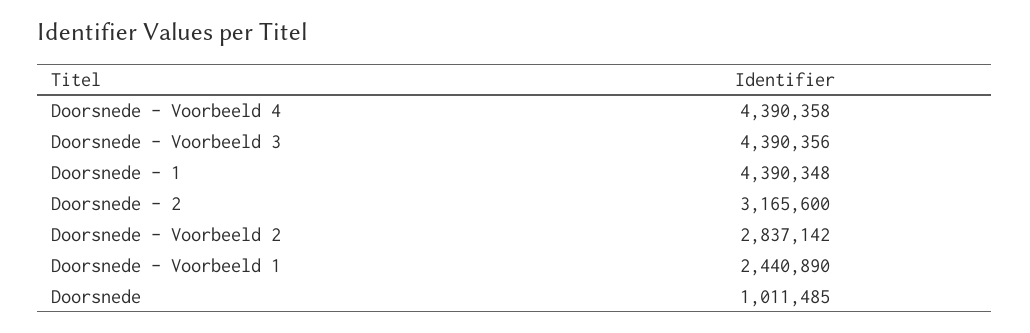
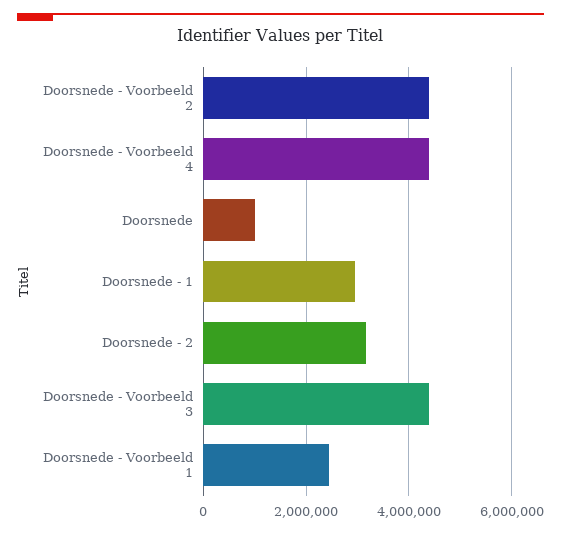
  {
    "Doorsnede - Voorbeeld 4": 4390358,
    "Doorsnede - Voorbeeld 3": 4390356,
-   "Doorsnede - 1": 4390348,
+   "Doorsnede - 1": 3000000,
    "Doorsnede - 2": 3165600,
-   "Doorsnede - Voorbeeld 2": 2837142,
+   "Doorsnede - Voorbeeld 2": 4400000,
    "Doorsnede - Voorbeeld 1": 2440890,
    "Doorsnede": 1011485
  }

